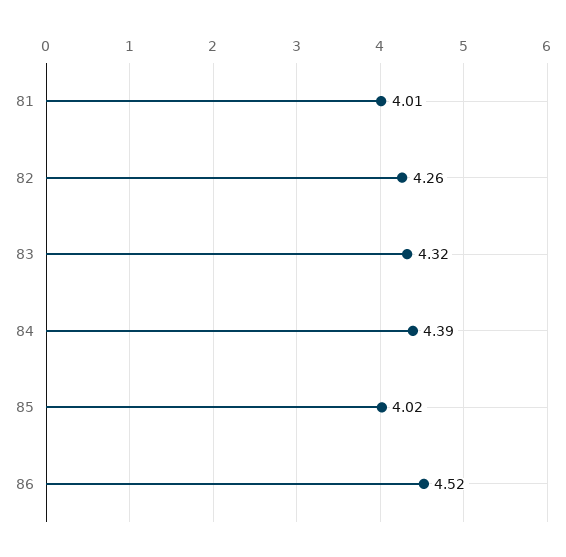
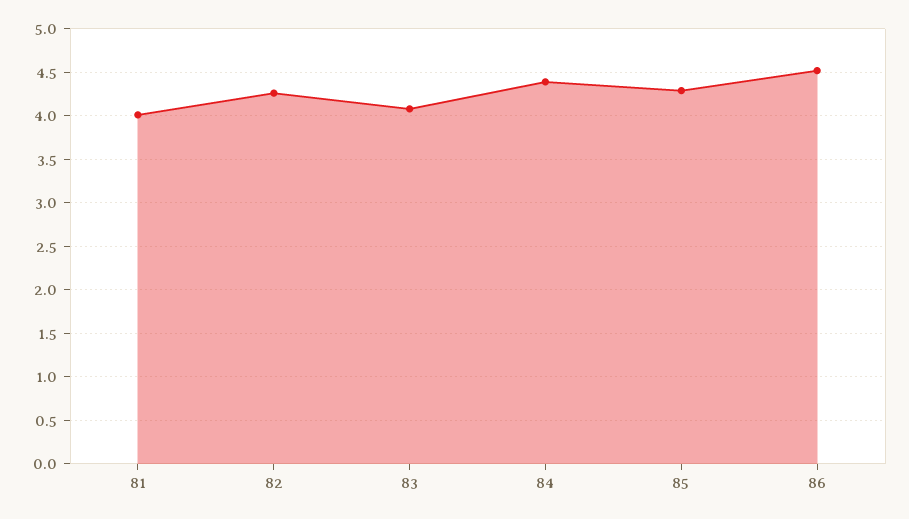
  {
    "81": 4.01,
    "82": 4.26,
-   "83": 4.32,
+   "83": 4.1,
    "84": 4.39,
-   "85": 4.02,
+   "85": 4.3,
    "86": 4.52
  }

